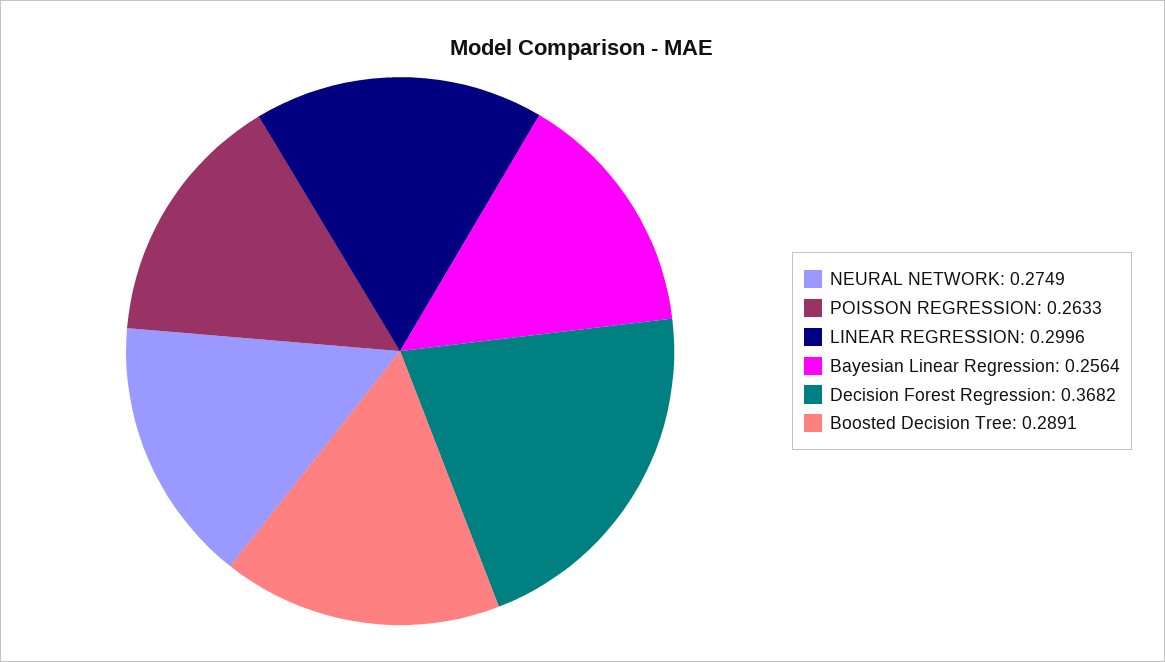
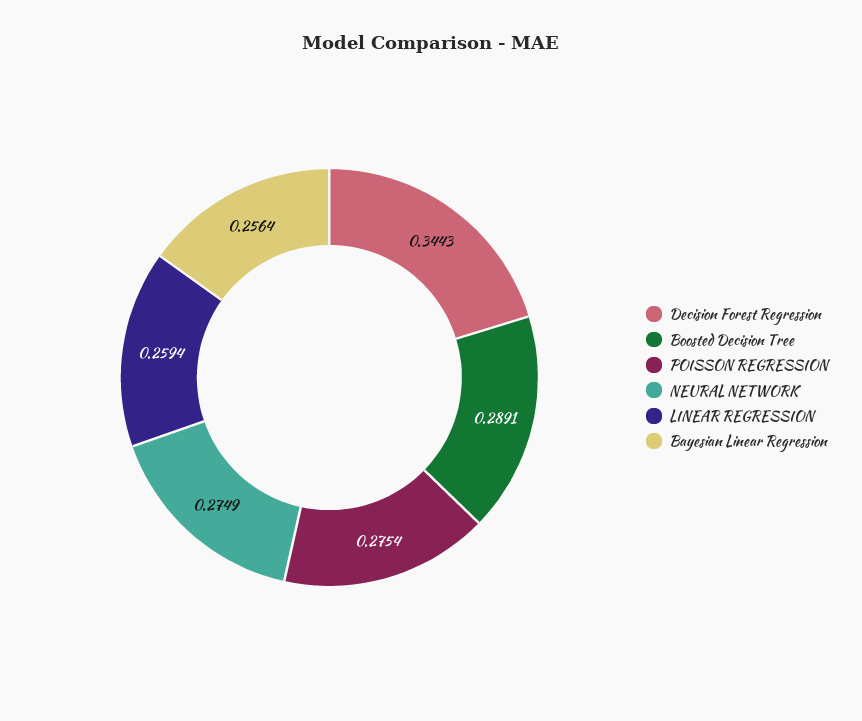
  {
    "NEURAL NETWORK": 0.2749,
-   "POISSON REGRESSION": 0.2633,
+   "POISSON REGRESSION": 0.2754,
-   "LINEAR REGRESSION": 0.2996,
+   "LINEAR REGRESSION": 0.2594,
    "Bayesian Linear Regression": 0.2564,
-   "Decision Forest Regression": 0.3682,
+   "Decision Forest Regression": 0.3443,
    "Boosted Decision Tree": 0.2891
  }

